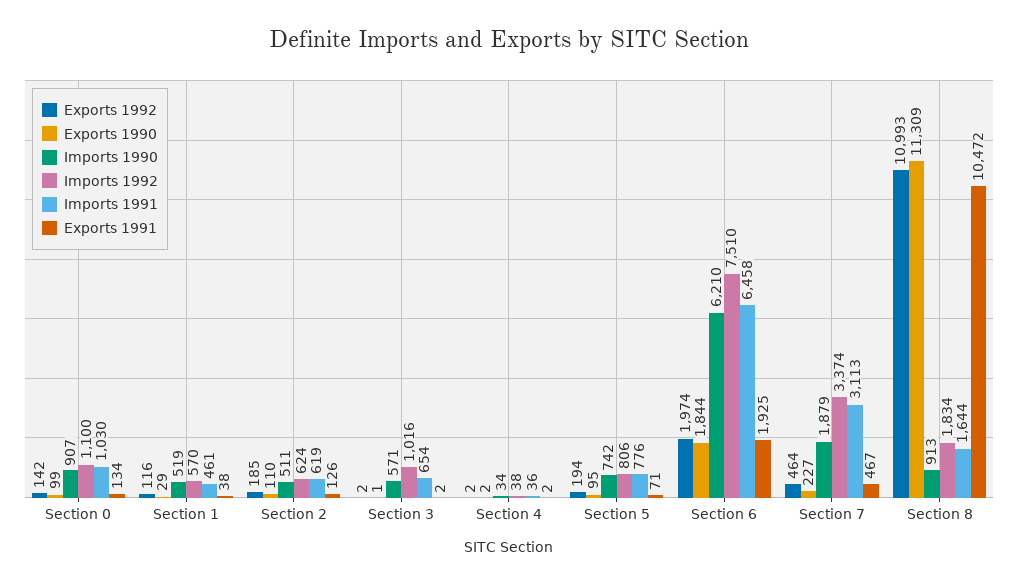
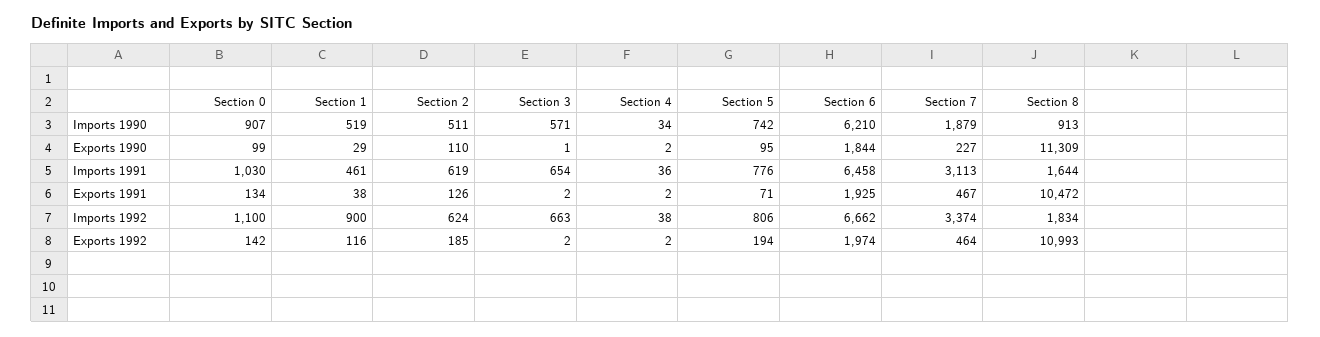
  {
    "Exports 1992": {
      "Section 0": 142,
      "Section 1": 116,
      "Section 2": 185,
      "Section 3": 2,
      "Section 4": 2,
      "Section 5": 194,
      "Section 6": 1974,
      "Section 7": 464,
      "Section 8": 10993
    },
    "Exports 1990": {
      "Section 0": 99,
      "Section 1": 29,
      "Section 2": 110,
      "Section 3": 1,
      "Section 4": 2,
      "Section 5": 95,
      "Section 6": 1844,
      "Section 7": 227,
      "Section 8": 11309
    },
    "Imports 1990": {
      "Section 0": 907,
      "Section 1": 519,
      "Section 2": 511,
      "Section 3": 571,
      "Section 4": 34,
      "Section 5": 742,
      "Section 6": 6210,
      "Section 7": 1879,
      "Section 8": 913
    },
    "Imports 1992": {
      "Section 0": 1100,
-     "Section 1": 570,
+     "Section 1": 900,
      "Section 2": 624,
-     "Section 3": 1016,
+     "Section 3": 663,
      "Section 4": 38,
      "Section 5": 806,
-     "Section 6": 7510,
+     "Section 6": 6662,
      "Section 7": 3374,
      "Section 8": 1834
    },
    "Imports 1991": {
      "Section 0": 1030,
      "Section 1": 461,
      "Section 2": 619,
      "Section 3": 654,
      "Section 4": 36,
      "Section 5": 776,
      "Section 6": 6458,
      "Section 7": 3113,
      "Section 8": 1644
    },
    "Exports 1991": {
      "Section 0": 134,
      "Section 1": 38,
      "Section 2": 126,
      "Section 3": 2,
      "Section 4": 2,
      "Section 5": 71,
      "Section 6": 1925,
      "Section 7": 467,
      "Section 8": 10472
    }
  }

